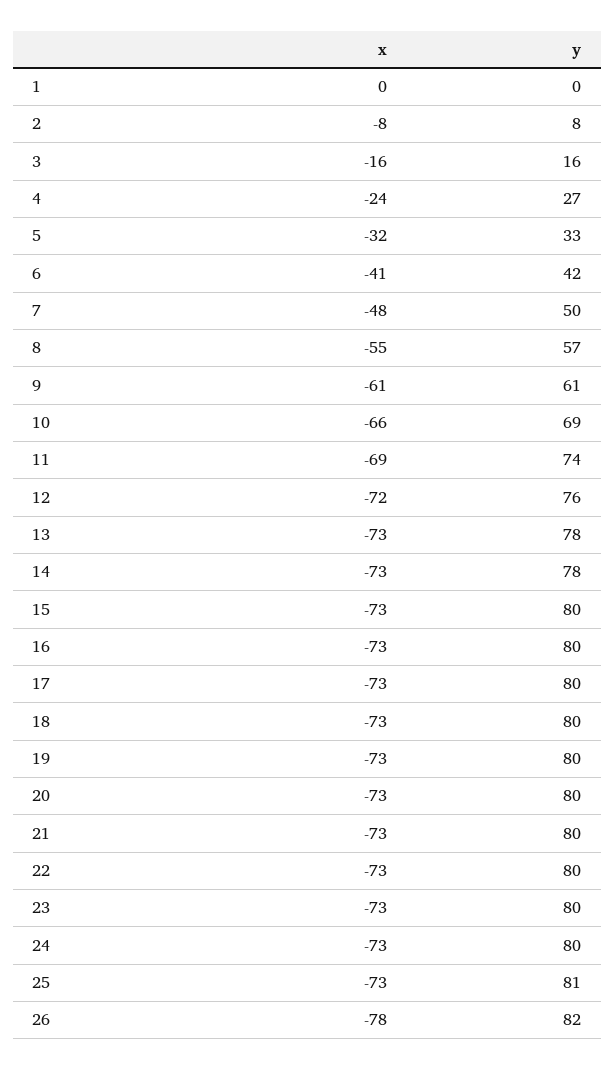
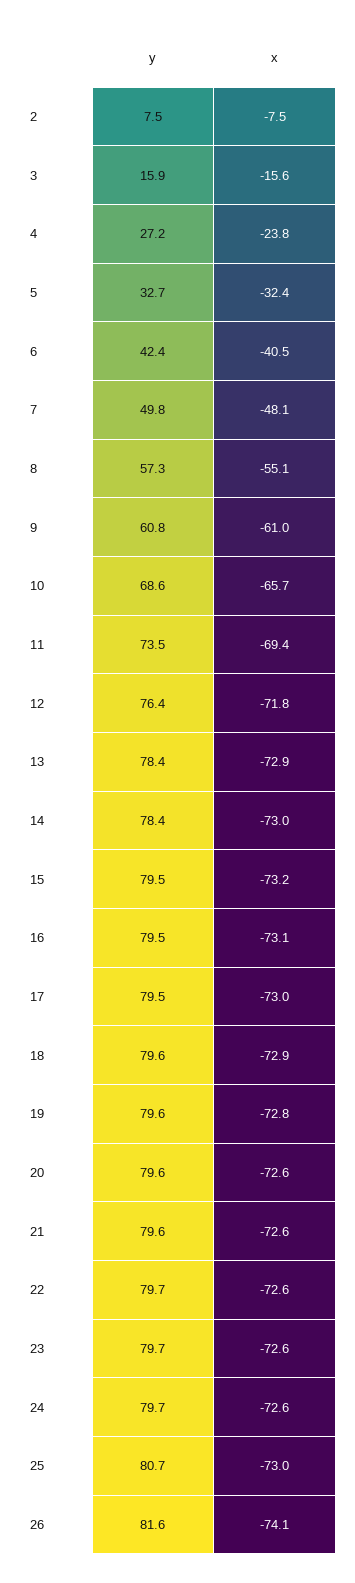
  {
    "x": {
-     "1": 0,
      "2": -7.5,
      "3": -15.6,
      "4": -23.8,
      "5": -32.4,
      "6": -40.5,
      "7": -48.1,
      "8": -55.1,
      "9": -61,
      "10": -65.7,
      "11": -69.4,
      "12": -71.8,
      "13": -72.9,
      "14": -73,
      "15": -73.2,
      "16": -73.1,
      "17": -73,
      "18": -72.9,
      "19": -72.8,
      "20": -72.6,
      "21": -72.6,
      "22": -72.6,
      "23": -72.6,
      "24": -72.6,
      "25": -73,
-     "26": -78
+     "26": -74.1
    },
    "y": {
-     "1": 0,
      "2": 7.5,
      "3": 15.9,
      "4": 27.2,
      "5": 32.7,
      "6": 42.4,
      "7": 49.8,
      "8": 57.3,
      "9": 60.8,
      "10": 68.6,
      "11": 73.5,
      "12": 76.4,
      "13": 78.4,
      "14": 78.4,
      "15": 79.5,
      "16": 79.5,
      "17": 79.5,
      "18": 79.6,
      "19": 79.6,
      "20": 79.6,
      "21": 79.6,
      "22": 79.7,
      "23": 79.7,
      "24": 79.7,
      "25": 80.7,
      "26": 81.6
    }
  }

